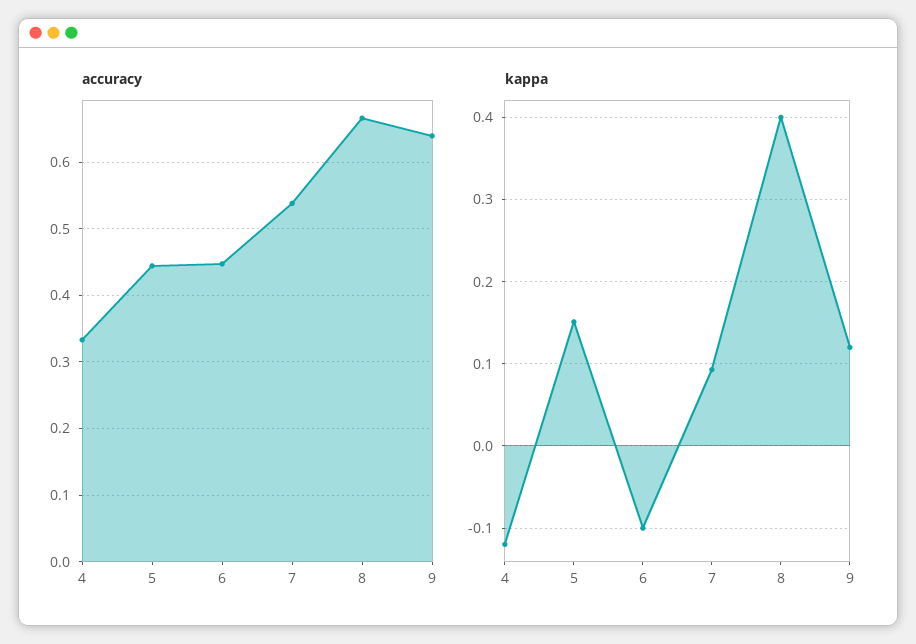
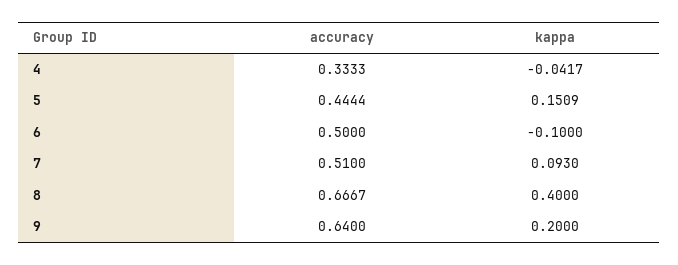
  {
    "accuracy": {
      "4": 0.3333,
      "5": 0.4444,
-     "6": 0.45,
+     "6": 0.5,
-     "7": 0.54,
+     "7": 0.51,
      "8": 0.6667,
      "9": 0.64
    },
    "kappa": {
-     "4": -0.12,
+     "4": -0.0417,
      "5": 0.1509,
      "6": -0.1,
      "7": 0.093,
      "8": 0.4,
-     "9": 0.12
+     "9": 0.2
    }
  }

